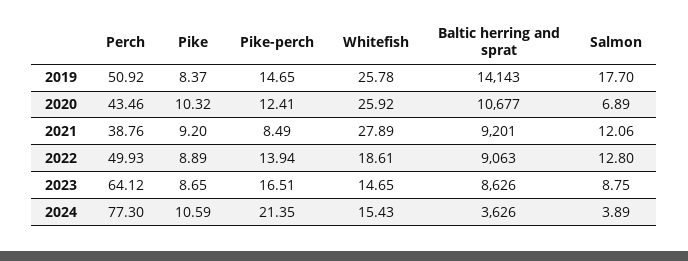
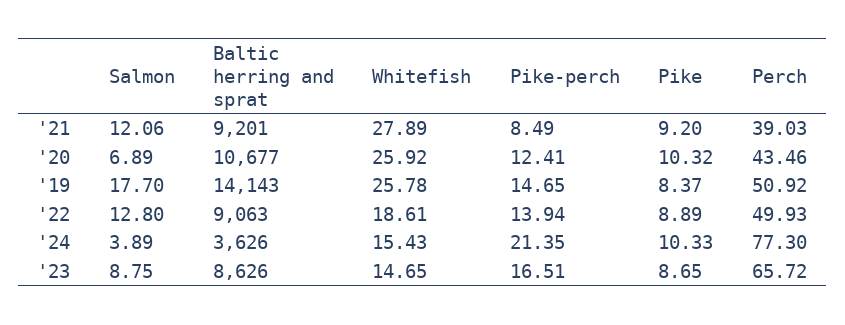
  {
    "Perch": {
      "2019": 50.92,
      "2020": 43.46,
-     "2021": 38.76,
+     "2021": 39.03,
      "2022": 49.93,
-     "2023": 64.12,
+     "2023": 65.72,
      "2024": 77.3
    },
    "Pike": {
      "2019": 8.37,
      "2020": 10.32,
      "2021": 9.2,
      "2022": 8.89,
      "2023": 8.65,
-     "2024": 10.59
+     "2024": 10.33
    },
    "Pike-perch": {
      "2019": 14.65,
      "2020": 12.41,
      "2021": 8.49,
      "2022": 13.94,
      "2023": 16.51,
      "2024": 21.35
    },
    "Whitefish": {
      "2019": 25.78,
      "2020": 25.92,
      "2021": 27.89,
      "2022": 18.61,
      "2023": 14.65,
      "2024": 15.43
    },
    "Baltic herring and sprat": {
      "2019": 14143,
      "2020": 10677,
      "2021": 9201,
      "2022": 9063,
      "2023": 8626,
      "2024": 3626
    },
    "Salmon": {
      "2019": 17.7,
      "2020": 6.89,
      "2021": 12.06,
      "2022": 12.8,
      "2023": 8.75,
      "2024": 3.89
    }
  }

